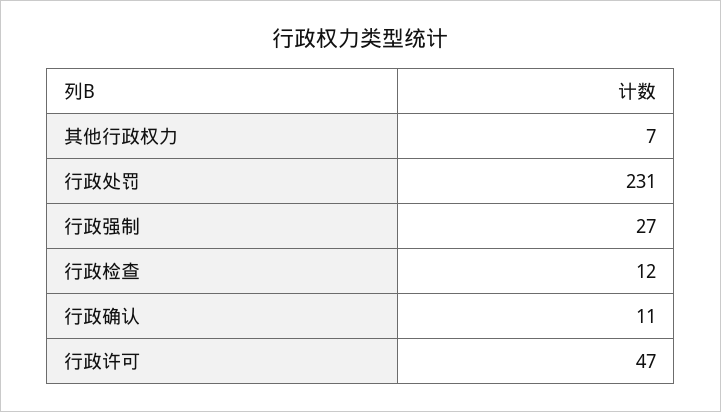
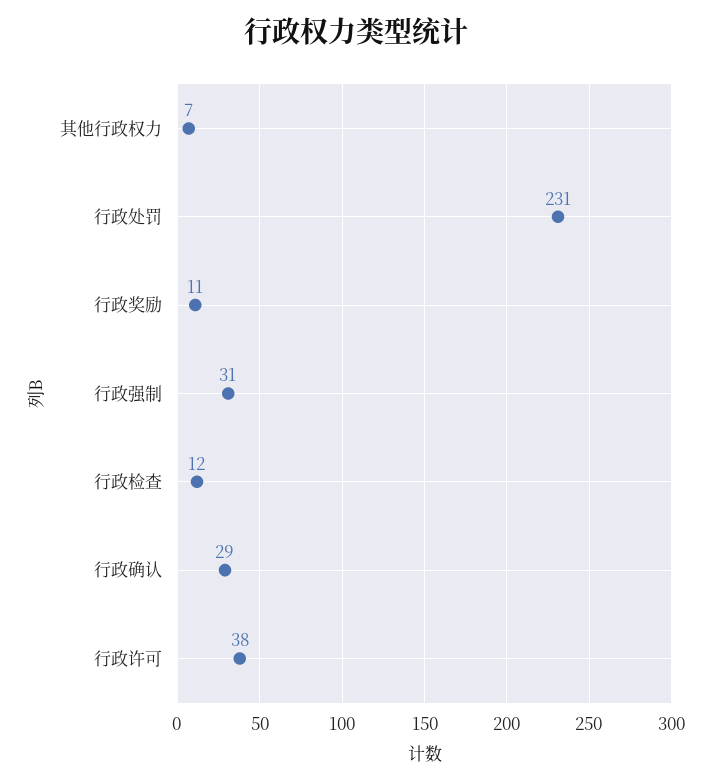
  {
    "其他行政权力": 7,
    "行政处罚": 231,
-   "行政强制": 27,
+   "行政强制": 31,
    "行政检查": 12,
-   "行政确认": 11,
+   "行政确认": 29,
-   "行政许可": 47
+   "行政许可": 38,
+   "行政奖励": 11
  }

